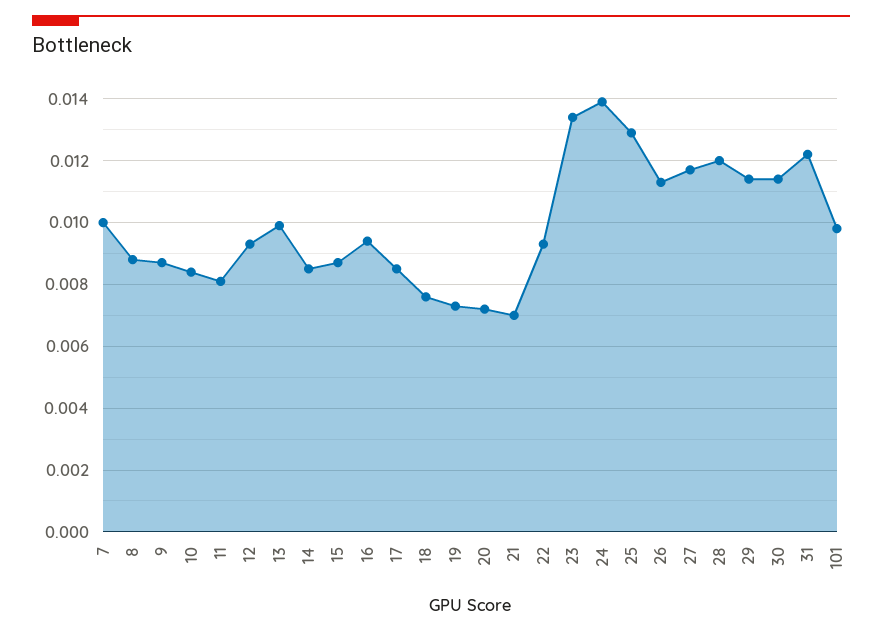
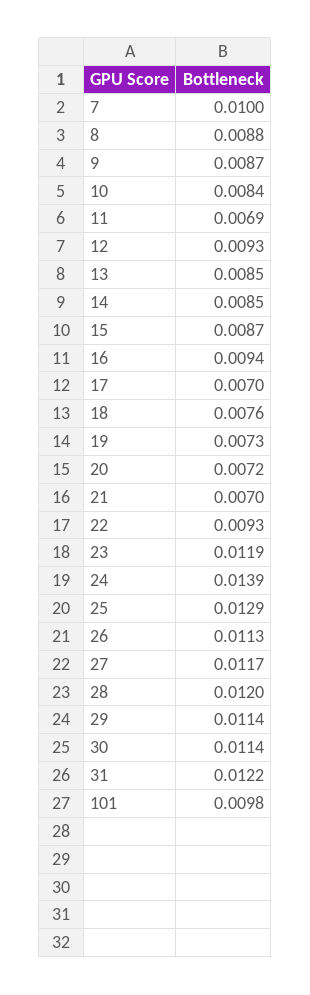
  {
    "7": 0.01,
    "8": 0.0088,
    "9": 0.0087,
    "10": 0.0084,
-   "11": 0.008,
+   "11": 0.0069,
    "12": 0.0093,
-   "13": 0.01,
+   "13": 0.0085,
    "14": 0.0085,
    "15": 0.0087,
    "16": 0.0094,
-   "17": 0.0085,
+   "17": 0.007,
    "18": 0.0076,
    "19": 0.0073,
    "20": 0.0072,
    "21": 0.007,
    "22": 0.0093,
-   "23": 0.0135,
+   "23": 0.0119,
    "24": 0.0139,
    "25": 0.0129,
    "26": 0.0113,
    "27": 0.0117,
    "28": 0.012,
    "29": 0.0114,
    "30": 0.0114,
    "31": 0.0122,
    "101": 0.0098
  }

